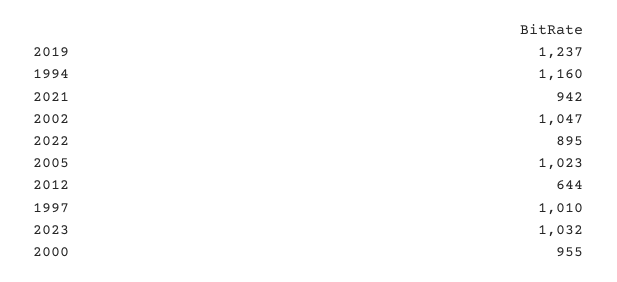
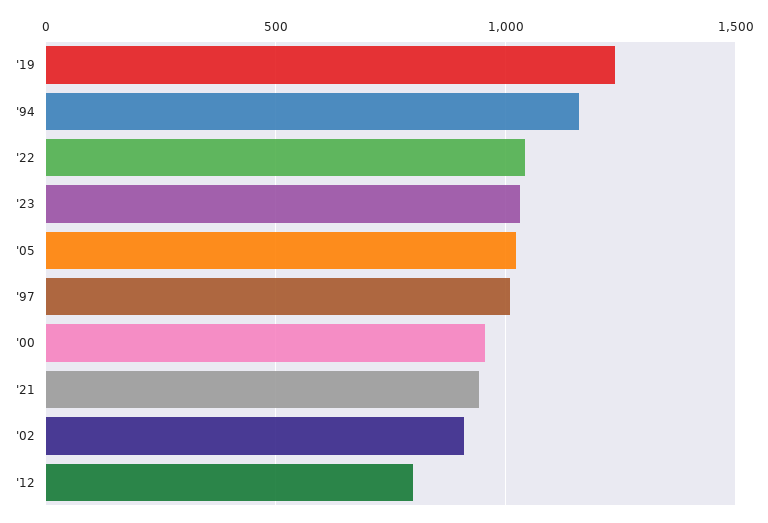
  {
    "2019": 1237,
    "1994": 1160,
    "2021": 942,
-   "2002": 1047,
+   "2002": 900,
-   "2022": 895,
+   "2022": 1050,
    "2005": 1023,
-   "2012": 644,
+   "2012": 800,
    "1997": 1010,
    "2023": 1032,
    "2000": 955
  }

